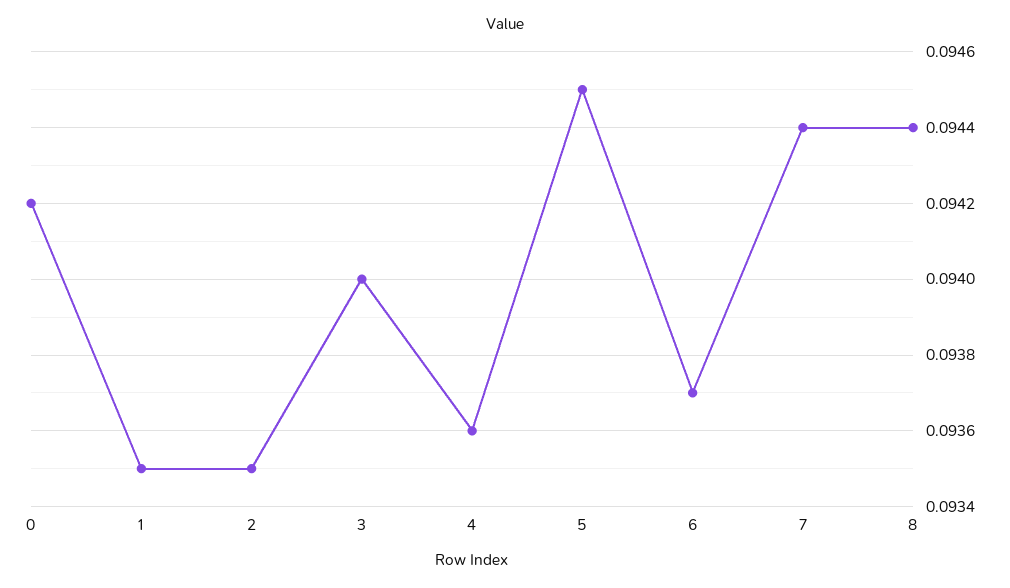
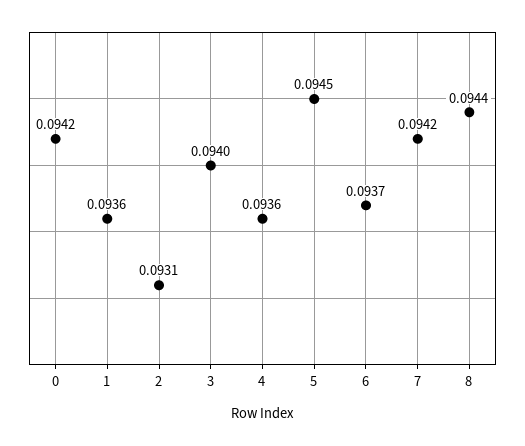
  {
    "0": 0.0942,
-   "1": 0.0935,
+   "1": 0.0936,
-   "2": 0.0935,
+   "2": 0.0931,
    "3": 0.094,
    "4": 0.0936,
    "5": 0.0945,
    "6": 0.0937,
-   "7": 0.0944,
+   "7": 0.0942,
    "8": 0.0944
  }

